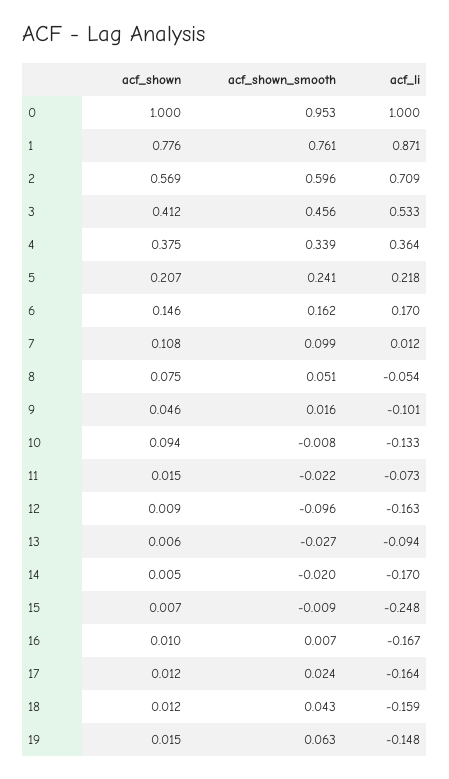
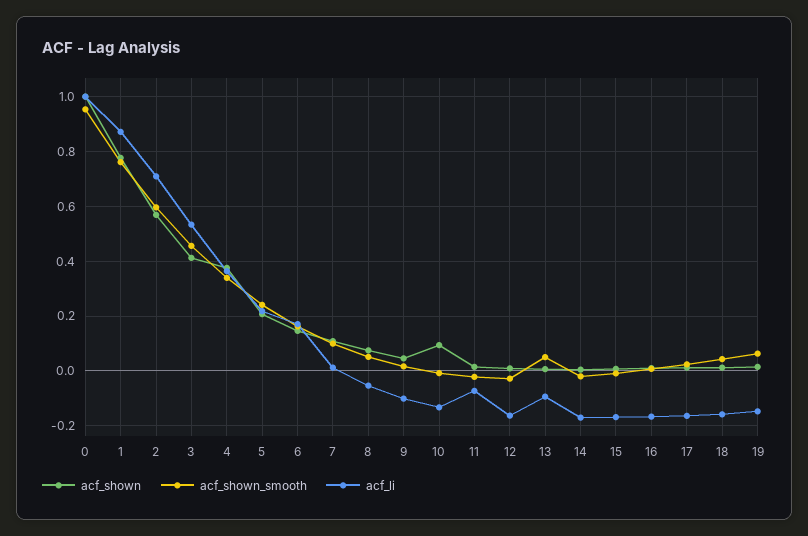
  {
    "acf_shown": {
      "0": 1,
      "1": 0.776,
      "2": 0.569,
      "3": 0.412,
      "4": 0.375,
      "5": 0.207,
      "6": 0.146,
      "7": 0.108,
      "8": 0.075,
      "9": 0.046,
      "10": 0.094,
      "11": 0.015,
      "12": 0.009,
      "13": 0.006,
      "14": 0.005,
      "15": 0.007,
      "16": 0.01,
      "17": 0.012,
      "18": 0.012,
      "19": 0.015
    },
    "acf_shown_smooth": {
      "0": 0.953,
      "1": 0.761,
      "2": 0.596,
      "3": 0.456,
      "4": 0.339,
      "5": 0.241,
      "6": 0.162,
      "7": 0.099,
      "8": 0.051,
      "9": 0.016,
      "10": -0.008,
      "11": -0.022,
-     "12": -0.096,
+     "12": -0.025,
-     "13": -0.027,
+     "13": 0.05,
      "14": -0.02,
      "15": -0.009,
      "16": 0.007,
      "17": 0.024,
      "18": 0.043,
      "19": 0.063
    },
    "acf_li": {
      "0": 1,
      "1": 0.871,
      "2": 0.709,
      "3": 0.533,
      "4": 0.364,
      "5": 0.218,
      "6": 0.17,
      "7": 0.012,
      "8": -0.054,
      "9": -0.101,
      "10": -0.133,
      "11": -0.073,
      "12": -0.163,
      "13": -0.094,
      "14": -0.17,
-     "15": -0.248,
+     "15": -0.175,
      "16": -0.167,
      "17": -0.164,
      "18": -0.159,
      "19": -0.148
    }
  }

